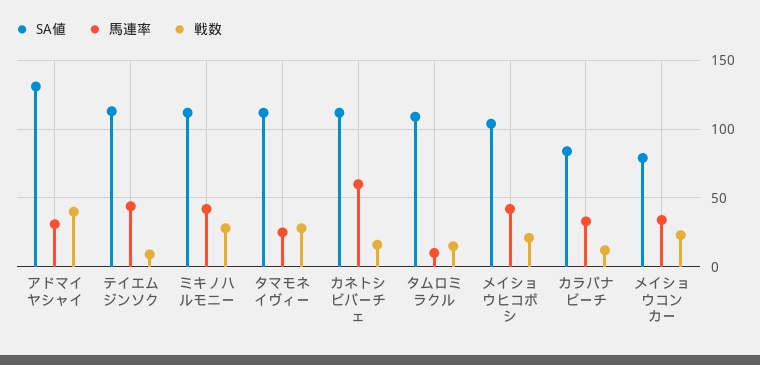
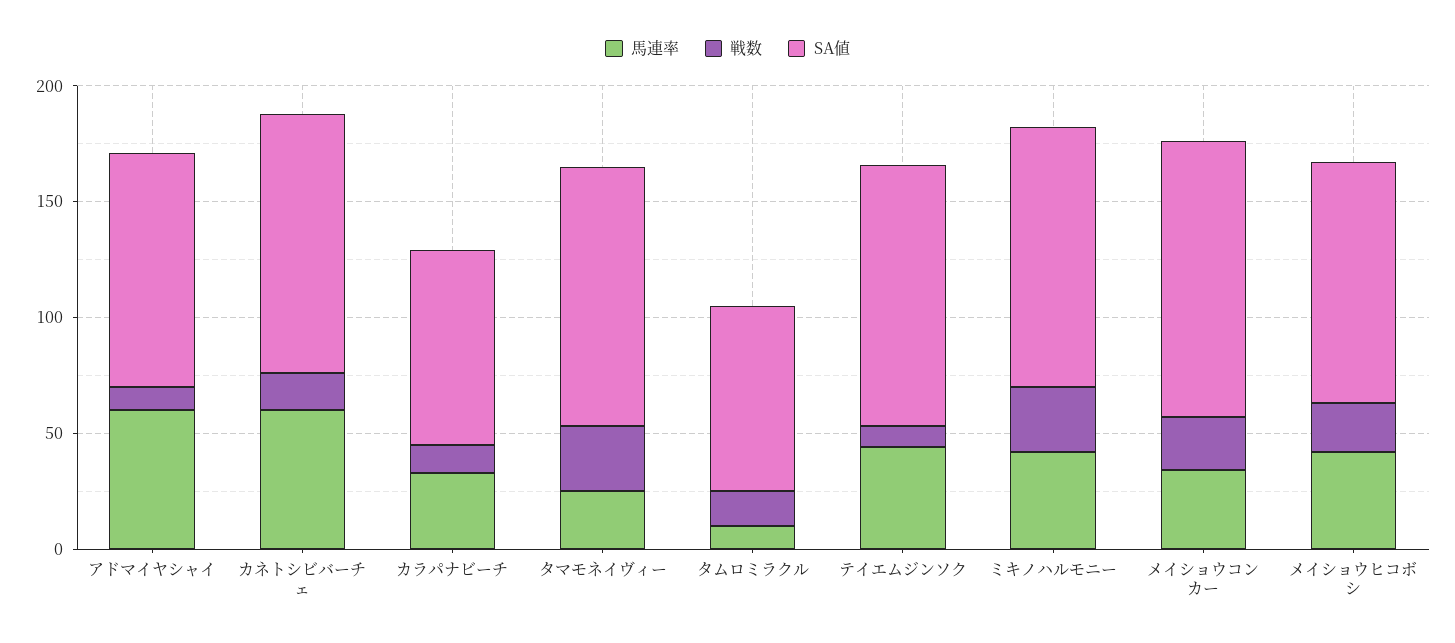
  {
    "SA値": {
-     "アドマイヤシャイ": 130,
+     "アドマイヤシャイ": 100,
      "テイエムジンソク": 115,
      "ミキノハルモニー": 110,
      "タマモネイヴィー": 110,
      "カネトシビバーチェ": 110,
-     "タムロミラクル": 110,
+     "タムロミラクル": 80,
      "メイショウヒコボシ": 105,
      "カラパナビーチ": 85,
-     "メイショウコンカー": 80
+     "メイショウコンカー": 120
    },
    "馬連率": {
-     "アドマイヤシャイ": 30,
+     "アドマイヤシャイ": 60,
      "テイエムジンソク": 45,
      "ミキノハルモニー": 40,
      "タマモネイヴィー": 25,
      "カネトシビバーチェ": 60,
      "タムロミラクル": 10,
      "メイショウヒコボシ": 40,
      "カラパナビーチ": 35,
      "メイショウコンカー": 35
    },
    "戦数": {
-     "アドマイヤシャイ": 40,
+     "アドマイヤシャイ": 10,
      "テイエムジンソク": 10,
      "ミキノハルモニー": 30,
      "タマモネイヴィー": 30,
      "カネトシビバーチェ": 15,
      "タムロミラクル": 15,
      "メイショウヒコボシ": 20,
      "カラパナビーチ": 10,
      "メイショウコンカー": 25
    }
  }

